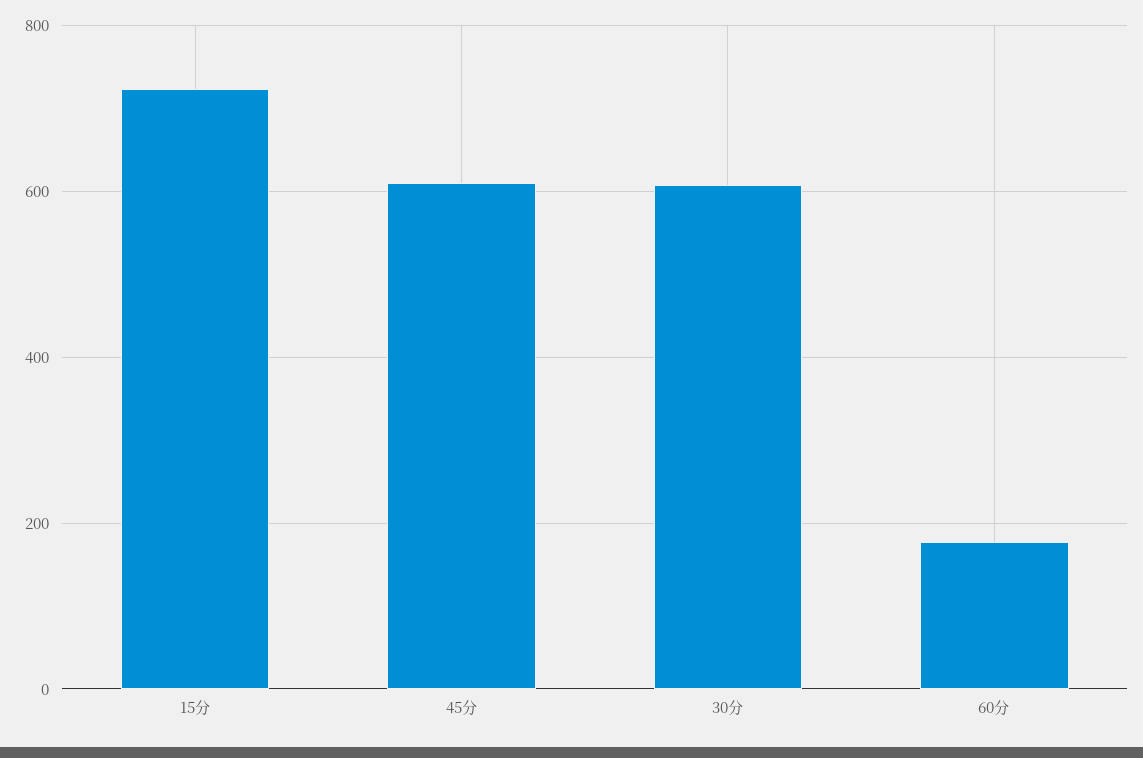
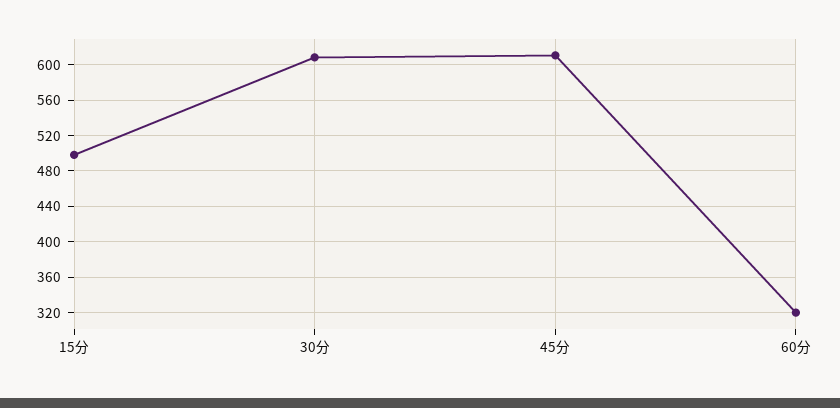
  {
-   "15分": 720,
+   "15分": 500,
    "45分": 610,
    "30分": 610,
-   "60分": 180
+   "60分": 320
  }

